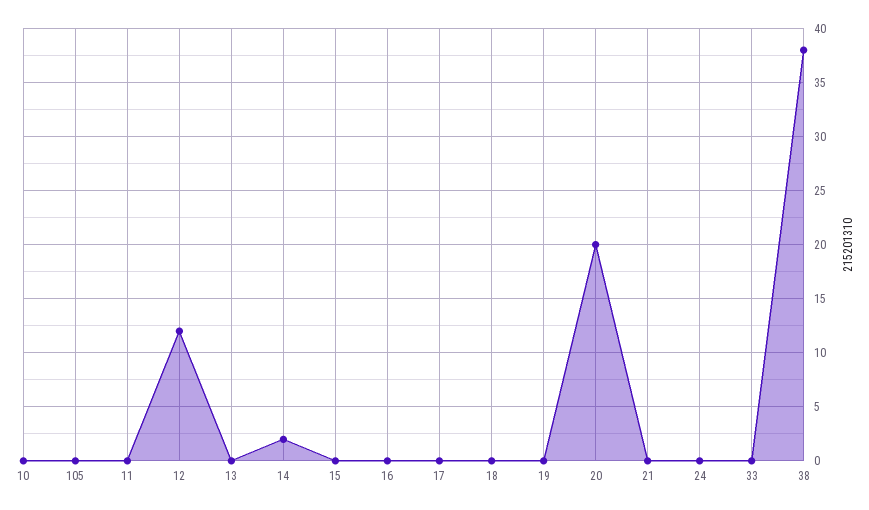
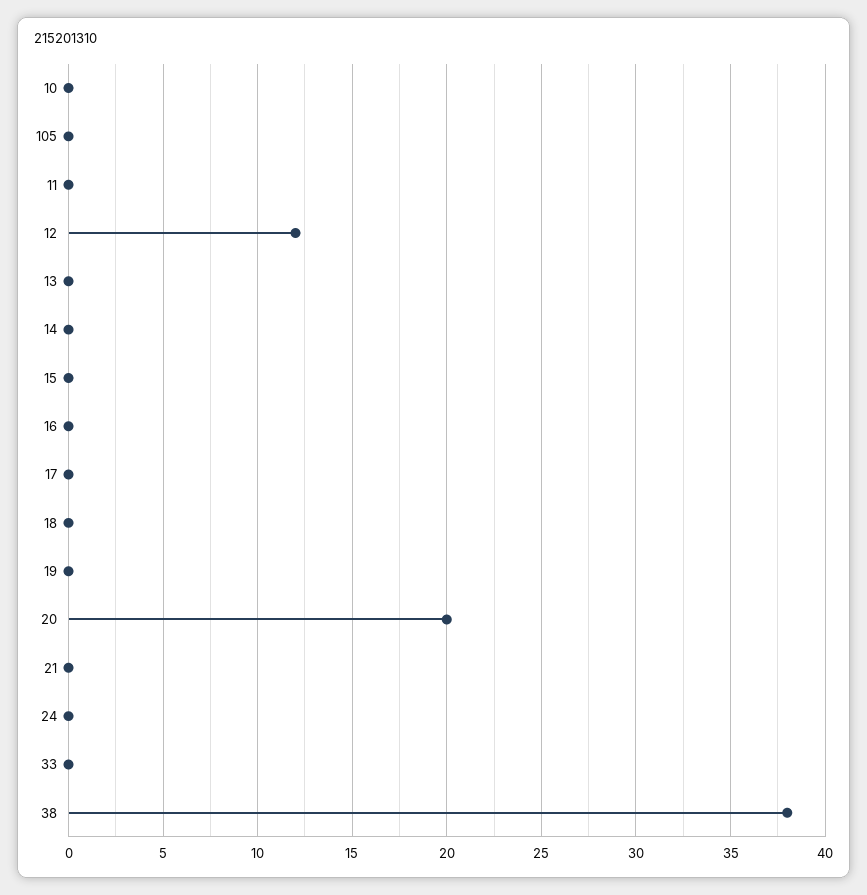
  {
    "10": 0,
    "105": 0,
    "11": 0,
    "12": 12,
    "13": 0,
-   "14": 2,
+   "14": 0,
    "15": 0,
    "16": 0,
    "17": 0,
    "18": 0,
    "19": 0,
    "20": 20,
    "21": 0,
    "24": 0,
    "33": 0,
    "38": 38
  }

